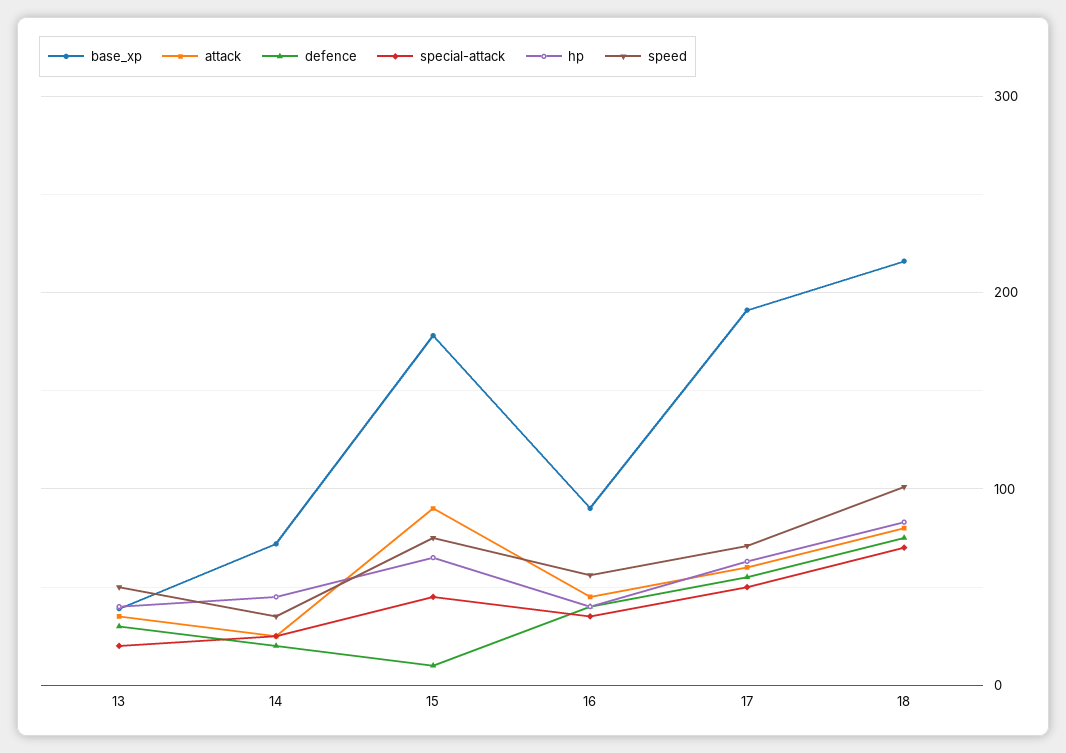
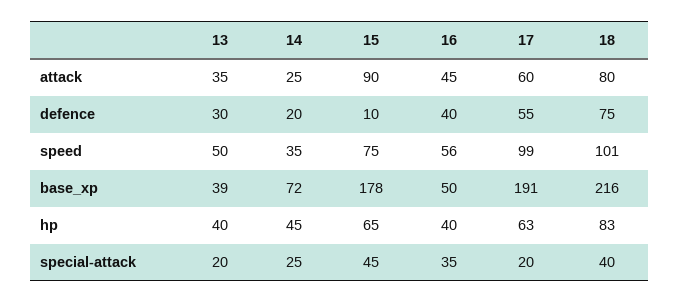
  {
    "base_xp": {
      "13": 39,
      "14": 72,
      "15": 178,
-     "16": 90,
+     "16": 50,
      "17": 191,
      "18": 216
    },
    "attack": {
      "13": 35,
      "14": 25,
      "15": 90,
      "16": 45,
      "17": 60,
      "18": 80
    },
    "defence": {
      "13": 30,
      "14": 20,
      "15": 10,
      "16": 40,
      "17": 55,
      "18": 75
    },
    "special-attack": {
      "13": 20,
      "14": 25,
      "15": 45,
      "16": 35,
-     "17": 50,
+     "17": 20,
-     "18": 70
+     "18": 40
    },
    "hp": {
      "13": 40,
      "14": 45,
      "15": 65,
      "16": 40,
      "17": 63,
      "18": 83
    },
    "speed": {
      "13": 50,
      "14": 35,
      "15": 75,
      "16": 56,
-     "17": 70,
+     "17": 99,
      "18": 101
    }
  }

